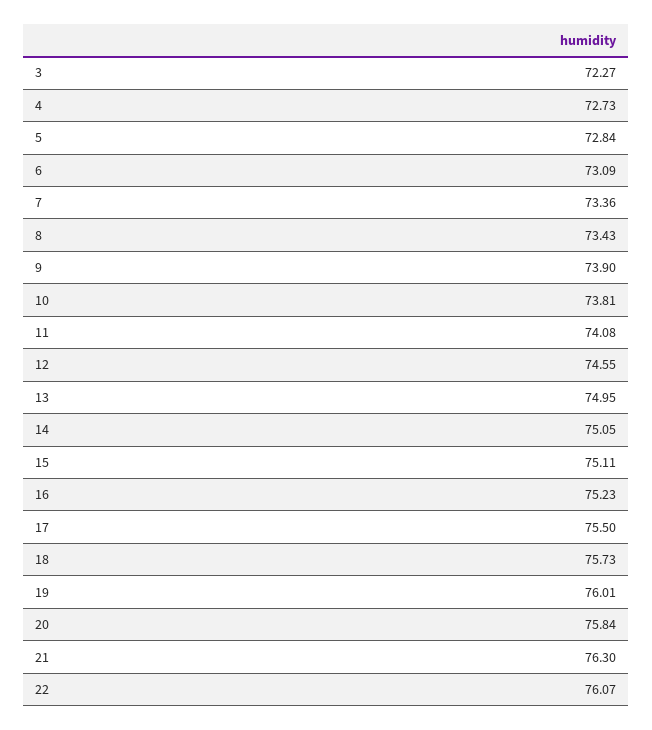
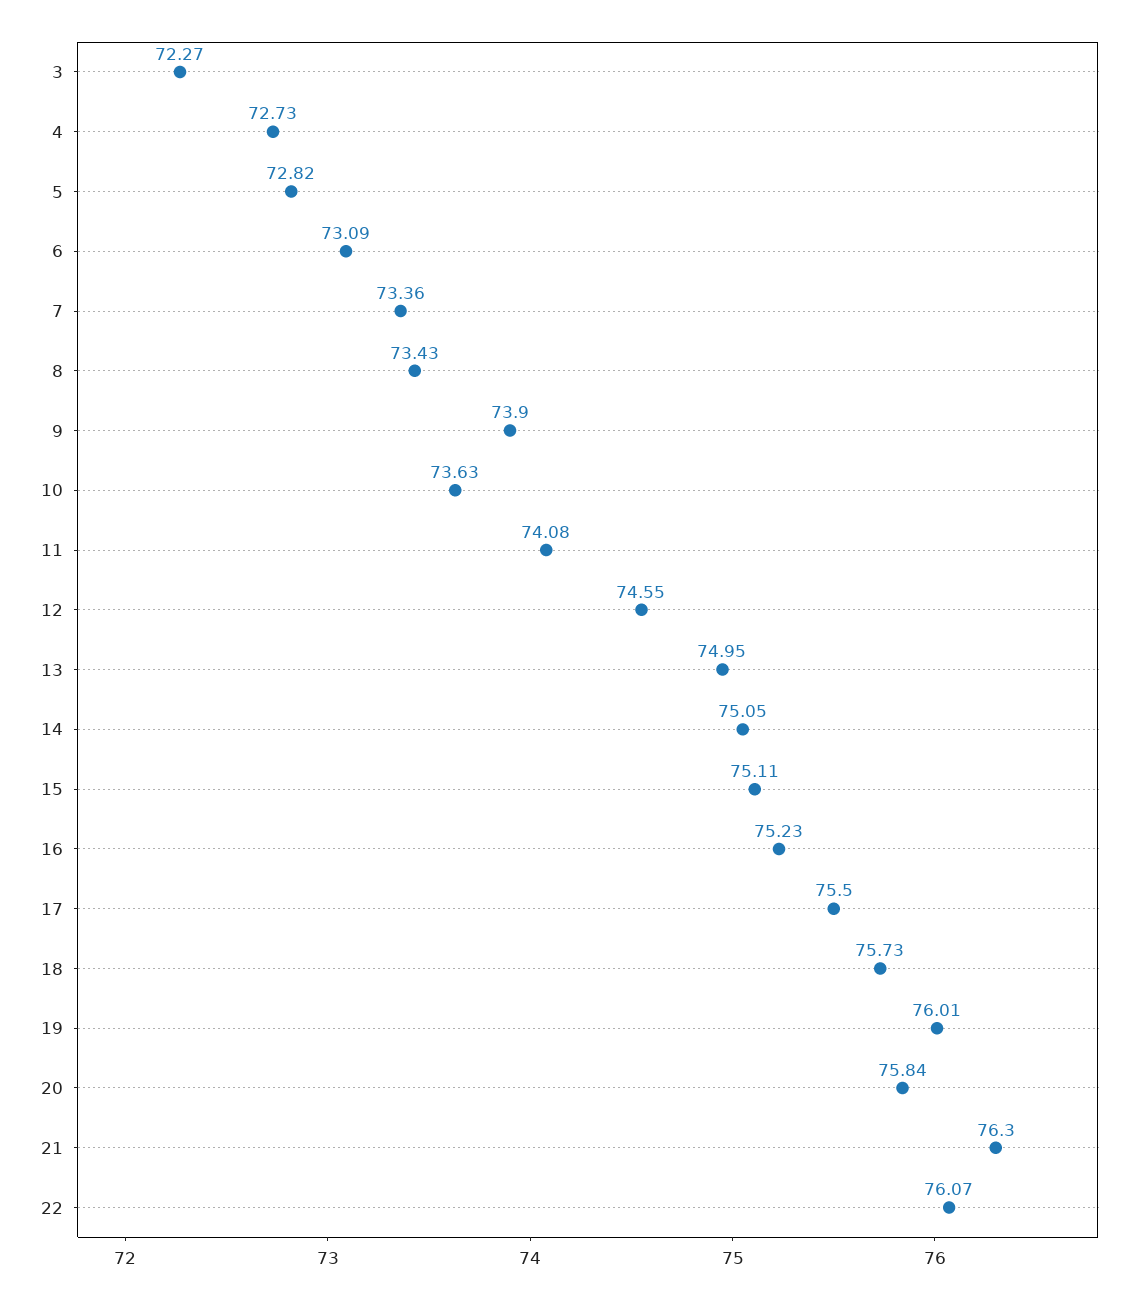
  {
    "3": 72.27,
    "4": 72.73,
-   "5": 72.84,
+   "5": 72.82,
    "6": 73.09,
    "7": 73.36,
    "8": 73.43,
    "9": 73.9,
-   "10": 73.81,
+   "10": 73.63,
    "11": 74.08,
    "12": 74.55,
    "13": 74.95,
    "14": 75.05,
    "15": 75.11,
    "16": 75.23,
    "17": 75.5,
    "18": 75.73,
    "19": 76.01,
    "20": 75.84,
    "21": 76.3,
    "22": 76.07
  }

